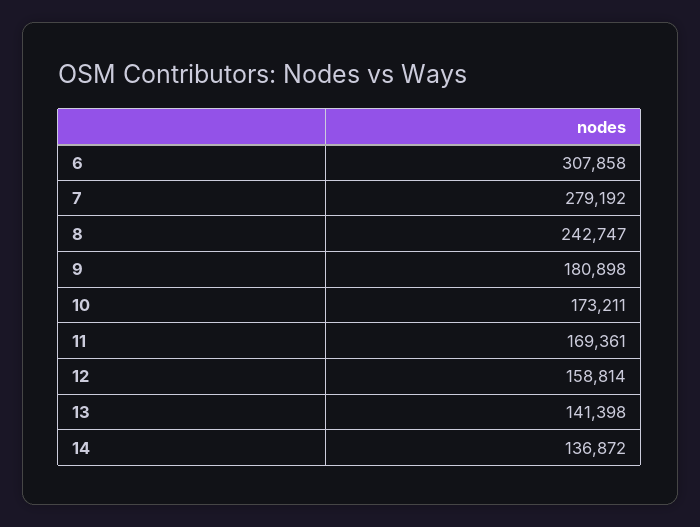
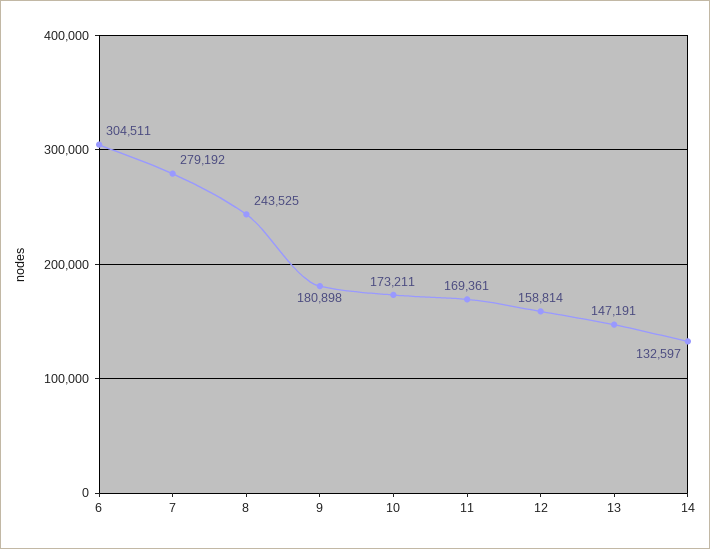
  {
-   "6": 307858,
+   "6": 304511,
    "7": 279192,
-   "8": 242747,
+   "8": 243525,
    "9": 180898,
    "10": 173211,
    "11": 169361,
    "12": 158814,
-   "13": 141398,
+   "13": 147191,
-   "14": 136872
+   "14": 132597
  }

